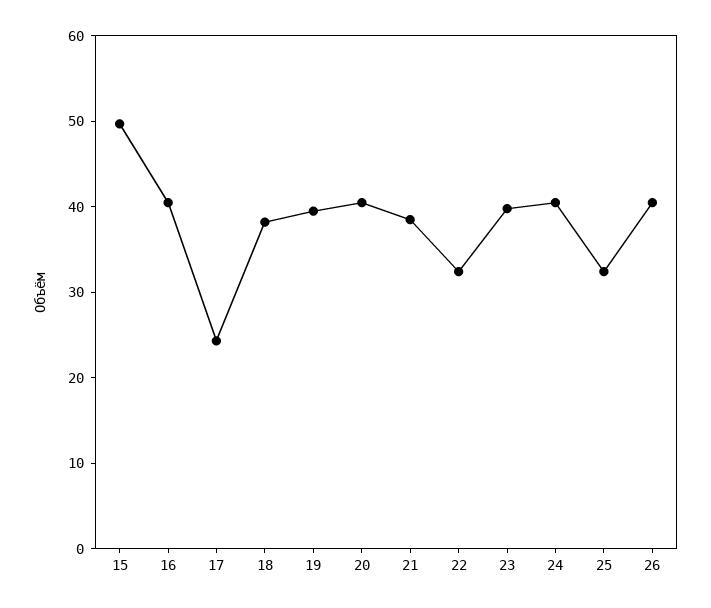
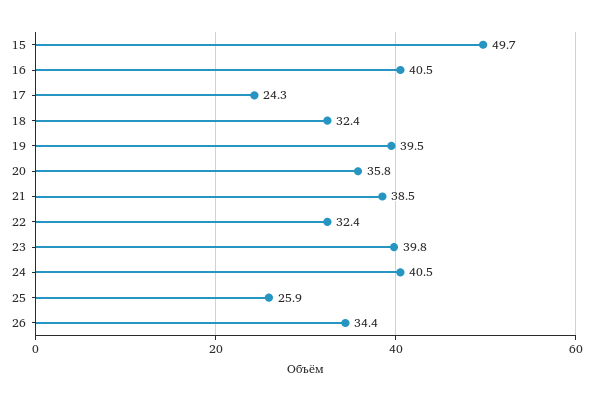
  {
    "15": 49.7,
    "16": 40.5,
    "17": 24.3,
-   "18": 38,
+   "18": 32.4,
    "19": 39.5,
-   "20": 40,
+   "20": 35.8,
    "21": 38.5,
    "22": 32.4,
    "23": 39.8,
    "24": 40.5,
-   "25": 32,
+   "25": 25.9,
-   "26": 40
+   "26": 34.4
  }

